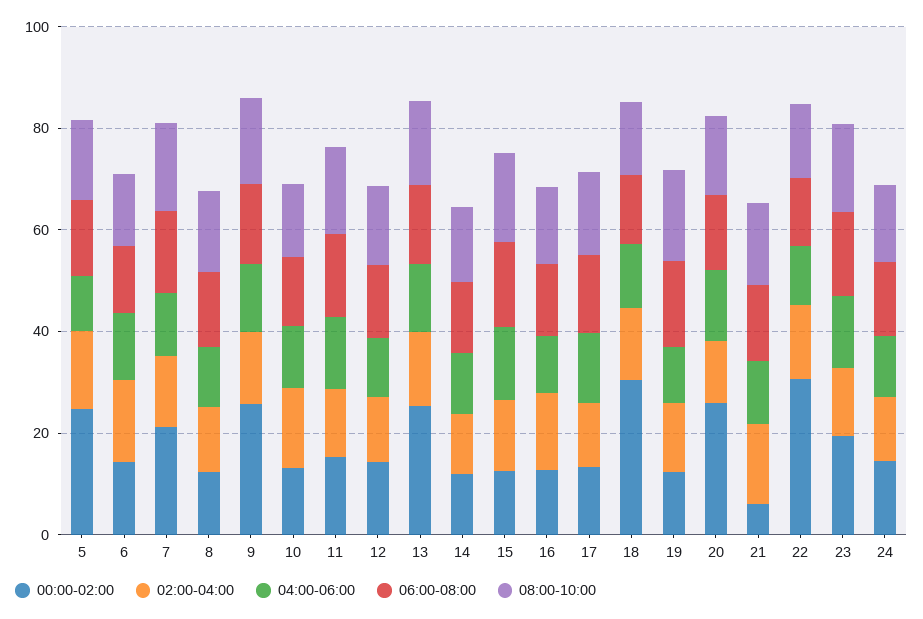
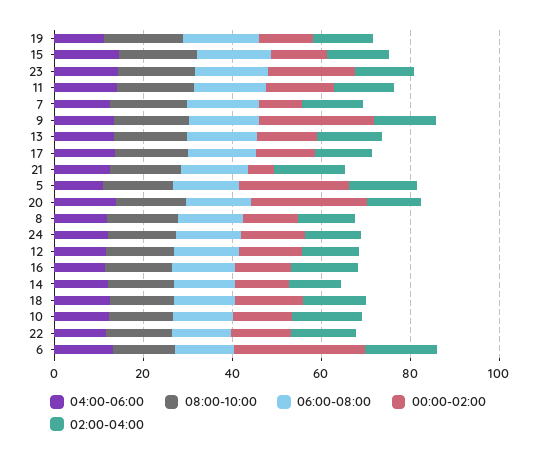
  {
    "00:00-02:00": {
      "5": 25,
-     "6": 15,
+     "6": 30,
-     "7": 20,
+     "7": 10,
      "8": 10,
      "9": 25,
      "10": 15,
      "11": 15,
      "12": 15,
-     "13": 25,
+     "13": 15,
      "14": 10,
      "15": 15,
      "16": 15,
      "17": 15,
-     "18": 30,
+     "18": 15,
      "19": 10,
      "20": 25,
      "21": 5,
-     "22": 30,
+     "22": 15,
      "23": 20,
      "24": 15
    },
    "02:00-04:00": {
      "5": 15,
      "6": 15,
      "7": 15,
      "8": 15,
      "9": 15,
      "10": 15,
      "11": 15,
      "12": 15,
      "13": 15,
      "14": 10,
      "15": 15,
      "16": 15,
      "17": 15,
      "18": 15,
      "19": 15,
      "20": 10,
      "21": 15,
      "22": 15,
      "23": 15,
      "24": 15
    },
    "04:00-06:00": {
      "5": 10,
      "6": 15,
      "7": 15,
      "8": 10,
      "9": 15,
      "10": 10,
      "11": 15,
      "12": 10,
      "13": 15,
      "14": 10,
      "15": 15,
      "16": 10,
      "17": 15,
      "18": 15,
      "19": 10,
      "20": 15,
      "21": 10,
      "22": 10,
      "23": 15,
      "24": 10
    },
    "06:00-08:00": {
      "5": 15,
      "6": 15,
      "7": 15,
      "8": 15,
      "9": 15,
      "10": 15,
      "11": 15,
      "12": 15,
      "13": 15,
      "14": 15,
      "15": 15,
      "16": 15,
      "17": 15,
      "18": 15,
      "19": 15,
      "20": 15,
      "21": 15,
      "22": 15,
      "23": 15,
      "24": 15
    },
    "08:00-10:00": {
      "5": 15,
      "6": 15,
      "7": 15,
      "8": 15,
      "9": 15,
      "10": 15,
      "11": 15,
      "12": 15,
      "13": 15,
      "14": 15,
      "15": 20,
      "16": 15,
      "17": 15,
      "18": 15,
      "19": 20,
      "20": 15,
      "21": 15,
      "22": 15,
      "23": 15,
      "24": 15
    }
  }

